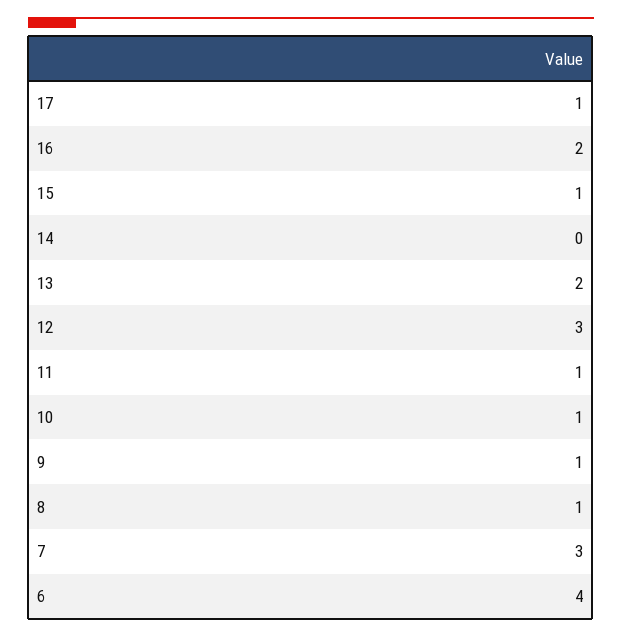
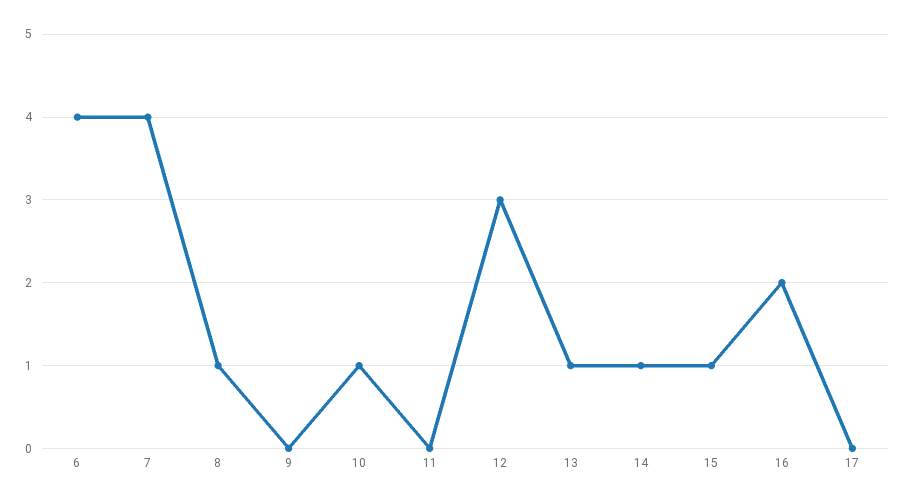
  {
-   "17": 1,
+   "17": 0,
    "16": 2,
    "15": 1,
-   "14": 0,
+   "14": 1,
-   "13": 2,
+   "13": 1,
    "12": 3,
-   "11": 1,
+   "11": 0,
    "10": 1,
-   "9": 1,
+   "9": 0,
    "8": 1,
-   "7": 3,
+   "7": 4,
    "6": 4
  }

